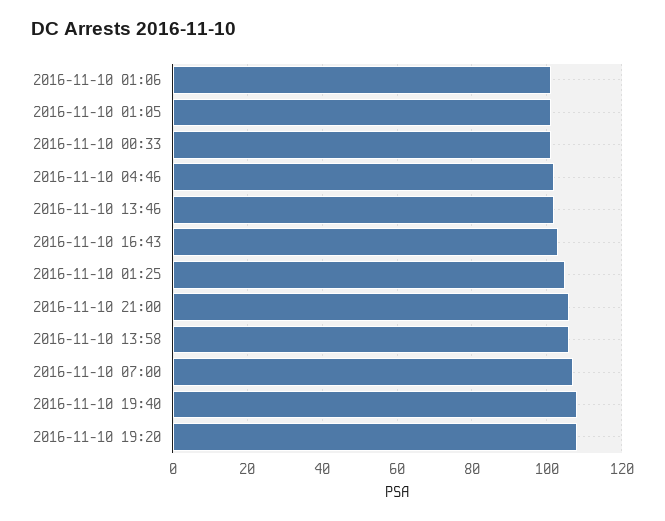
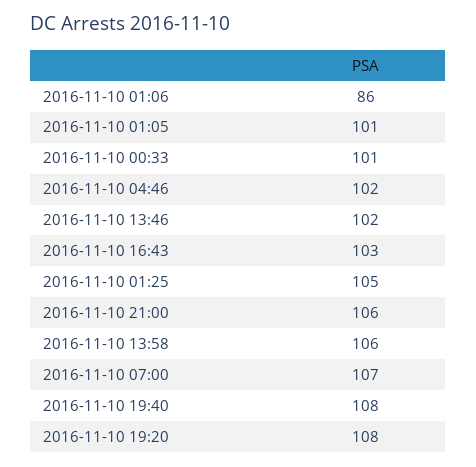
  {
-   "2016-11-10 01:06": 100,
+   "2016-11-10 01:06": 86,
    "2016-11-10 01:05": 101,
    "2016-11-10 00:33": 101,
    "2016-11-10 04:46": 102,
    "2016-11-10 13:46": 102,
    "2016-11-10 16:43": 103,
    "2016-11-10 01:25": 105,
    "2016-11-10 21:00": 106,
    "2016-11-10 13:58": 106,
    "2016-11-10 07:00": 107,
    "2016-11-10 19:40": 108,
    "2016-11-10 19:20": 108
  }

